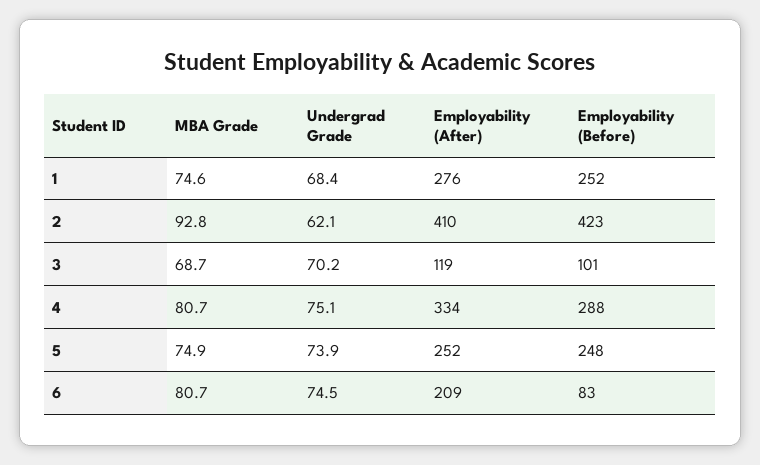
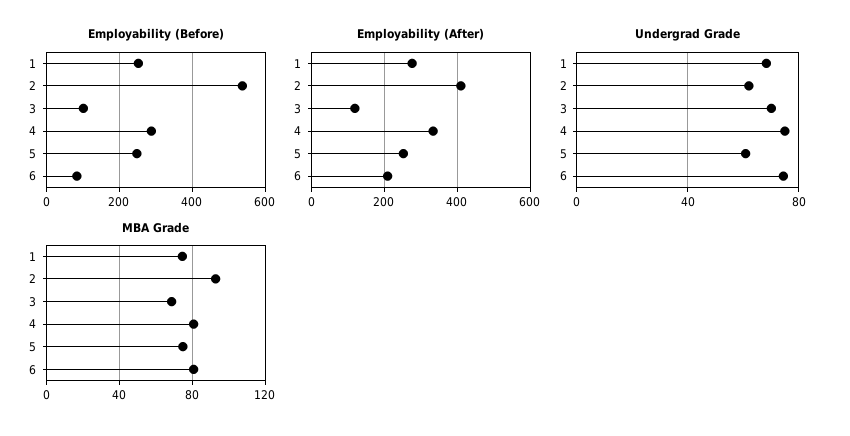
  {
    "MBA Grade": {
      "1": 74.6,
      "2": 92.8,
      "3": 68.7,
      "4": 80.7,
      "5": 74.9,
      "6": 80.7
    },
    "Undergrad Grade": {
      "1": 68.4,
      "2": 62.1,
      "3": 70.2,
      "4": 75.1,
-     "5": 73.9,
+     "5": 60,
      "6": 74.5
    },
    "Employability (After)": {
      "1": 276,
      "2": 410,
      "3": 119,
      "4": 334,
      "5": 252,
      "6": 209
    },
    "Employability (Before)": {
      "1": 252,
-     "2": 423,
+     "2": 540,
      "3": 101,
      "4": 288,
      "5": 248,
      "6": 83
    }
  }

